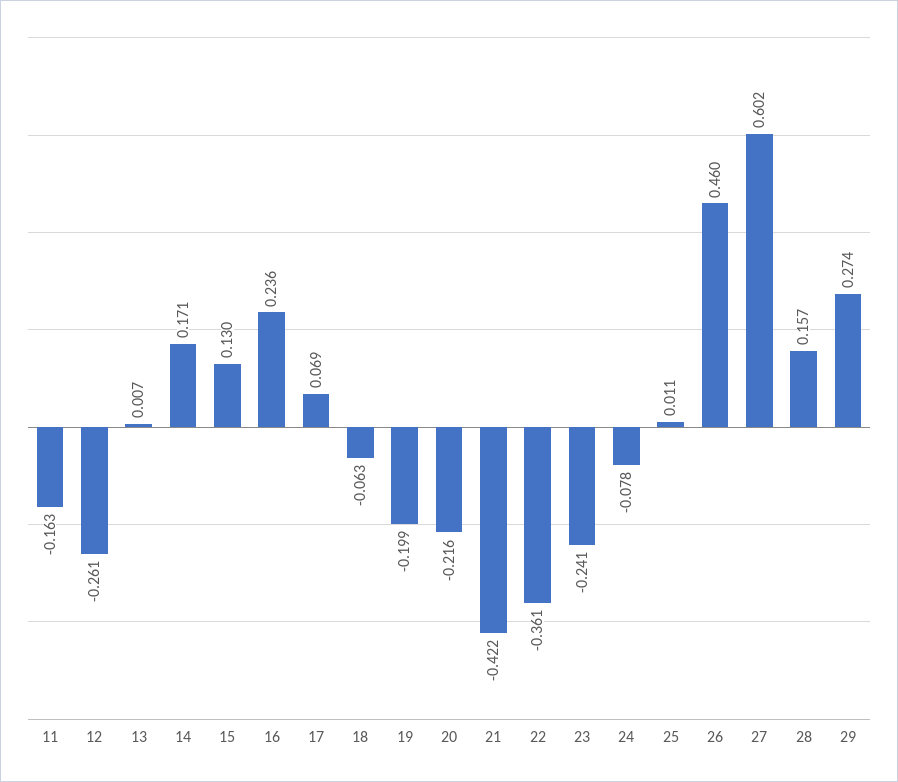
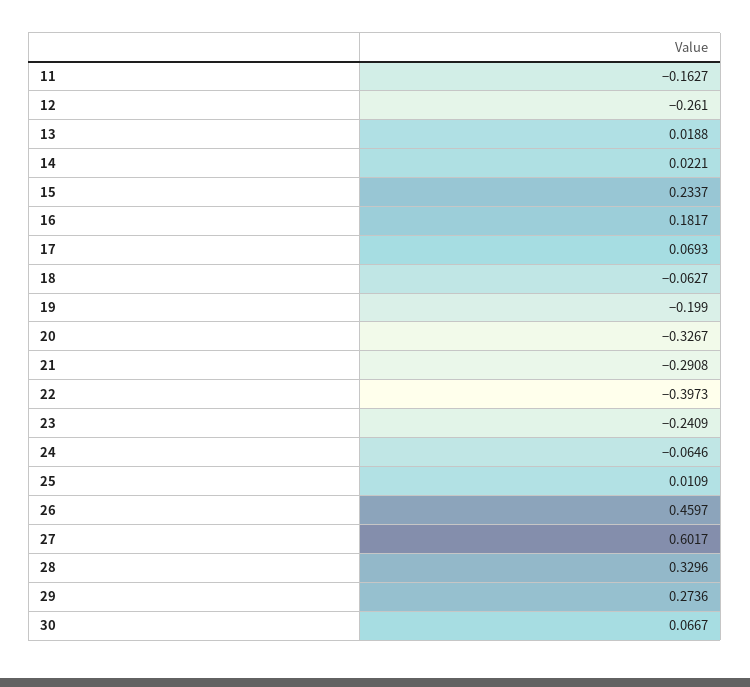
  {
    "11": -0.1627,
    "12": -0.261,
-   "13": 0.007,
+   "13": 0.0188,
-   "14": 0.171,
+   "14": 0.0221,
-   "15": 0.13,
+   "15": 0.2337,
-   "16": 0.236,
+   "16": 0.1817,
    "17": 0.0693,
    "18": -0.0627,
    "19": -0.199,
-   "20": -0.216,
+   "20": -0.3267,
-   "21": -0.422,
+   "21": -0.2908,
-   "22": -0.361,
+   "22": -0.3973,
    "23": -0.2409,
-   "24": -0.078,
+   "24": -0.0646,
    "25": 0.0109,
    "26": 0.4597,
    "27": 0.6017,
-   "28": 0.157,
+   "28": 0.3296,
-   "29": 0.2736
+   "29": 0.2736,
+   "30": 0.0667
  }

